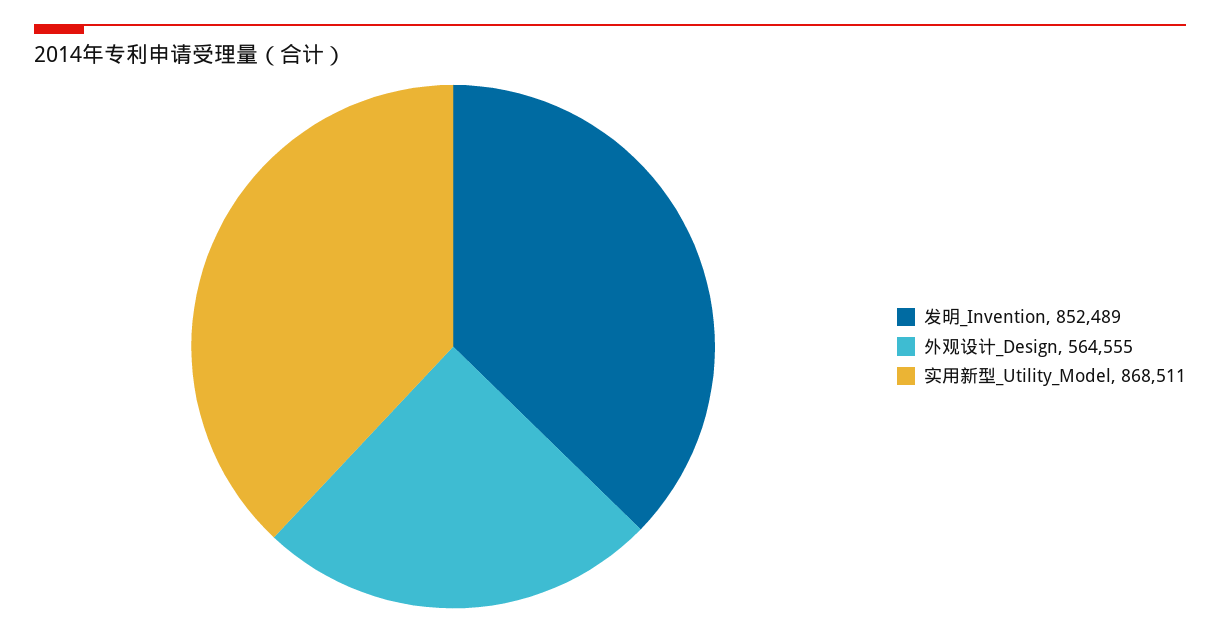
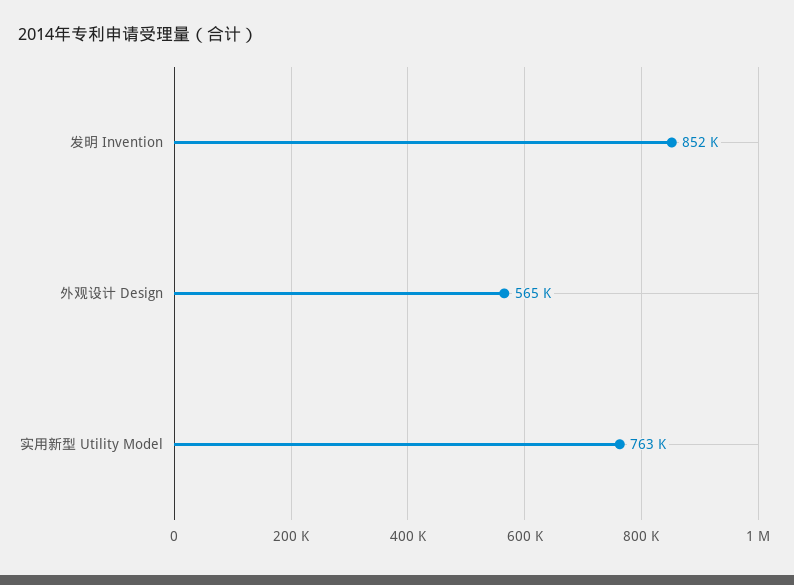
  {
    "发明_Invention": 852489,
    "外观设计_Design": 564555,
-   "实用新型_Utility_Model": 868511
+   "实用新型_Utility_Model": 763000
  }

